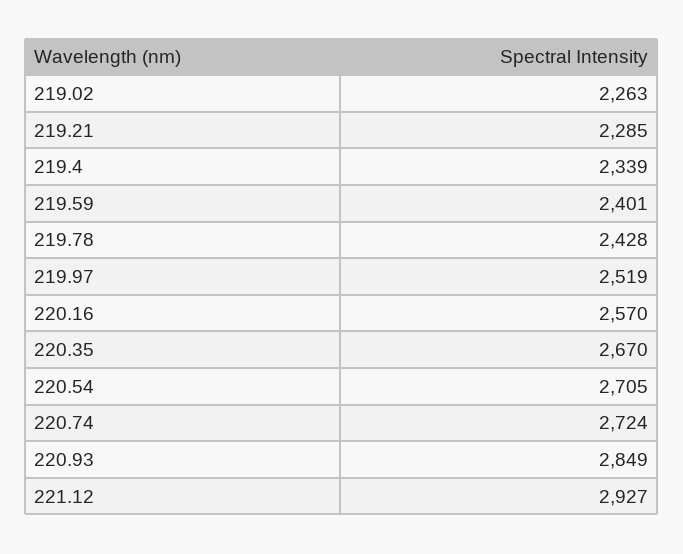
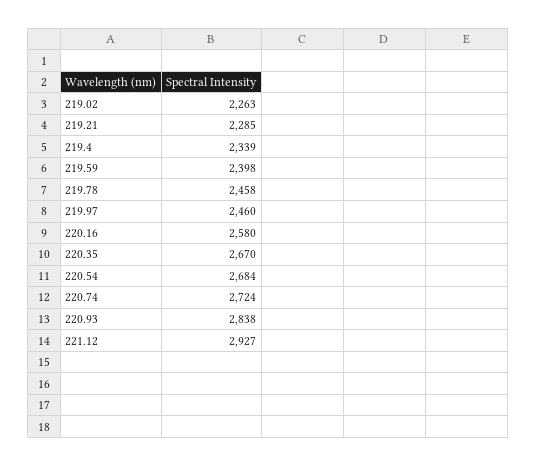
  {
    "219.02": 2263,
    "219.21": 2285,
    "219.4": 2339,
-   "219.59": 2401,
+   "219.59": 2398,
-   "219.78": 2428,
+   "219.78": 2458,
-   "219.97": 2519,
+   "219.97": 2460,
-   "220.16": 2570,
+   "220.16": 2580,
    "220.35": 2670,
-   "220.54": 2705,
+   "220.54": 2684,
    "220.74": 2724,
-   "220.93": 2849,
+   "220.93": 2838,
    "221.12": 2927
  }

